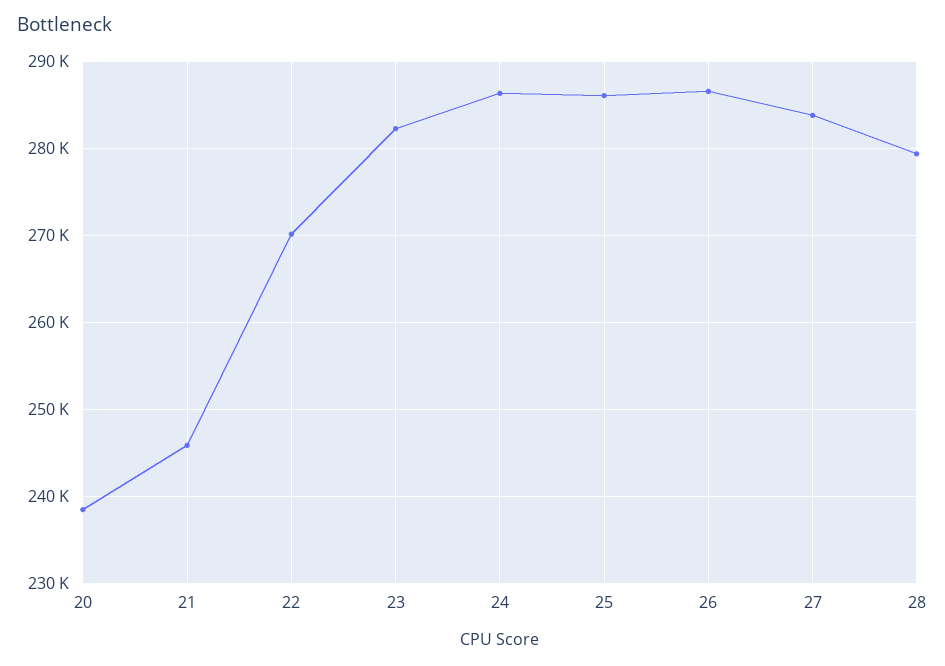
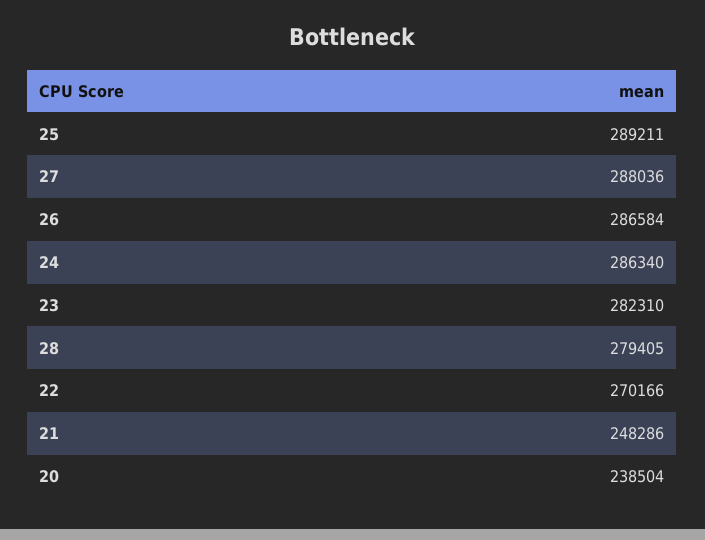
  {
    "20": 238504,
-   "21": 246000,
+   "21": 248286,
    "22": 270166,
    "23": 282310,
    "24": 286340,
-   "25": 286000,
+   "25": 289211,
    "26": 286584,
-   "27": 284000,
+   "27": 288036,
    "28": 279405
  }

